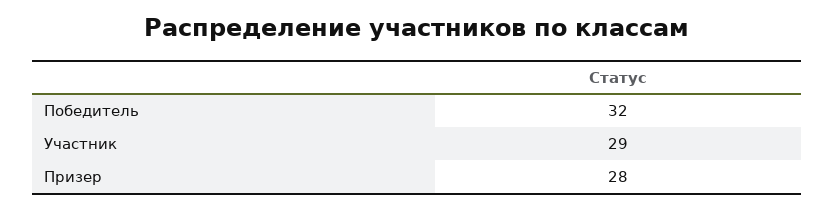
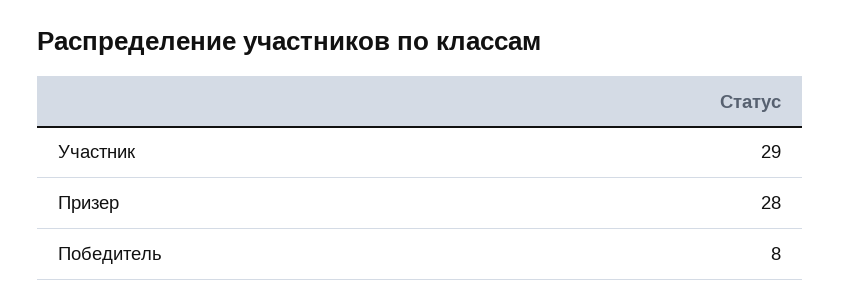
  {
-   "Победитель": 32,
+   "Победитель": 8,
    "Участник": 29,
    "Призер": 28
  }

